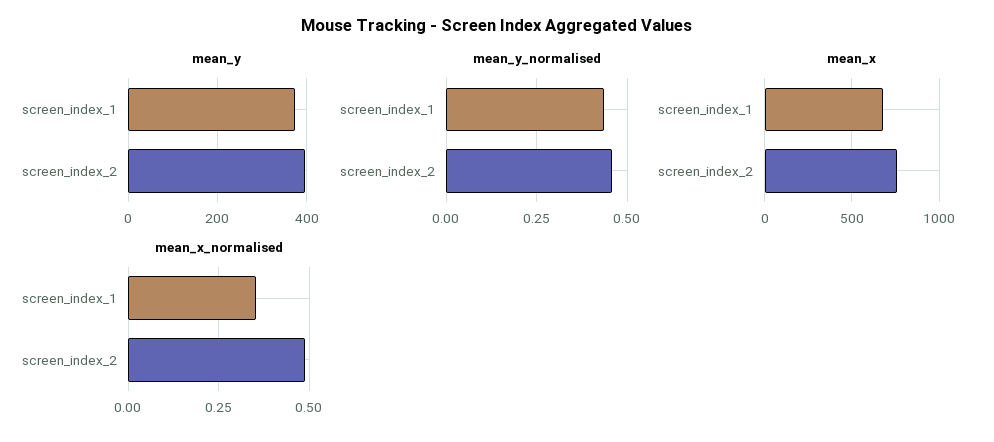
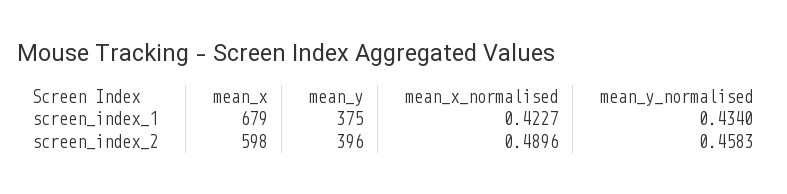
  {
    "mean_y": {
      "screen_index_1": 375,
      "screen_index_2": 396
    },
    "mean_y_normalised": {
      "screen_index_1": 0.434,
      "screen_index_2": 0.4583
    },
    "mean_x": {
      "screen_index_1": 679,
-     "screen_index_2": 750
+     "screen_index_2": 598
    },
    "mean_x_normalised": {
-     "screen_index_1": 0.35,
+     "screen_index_1": 0.4227,
      "screen_index_2": 0.4896
    }
  }

